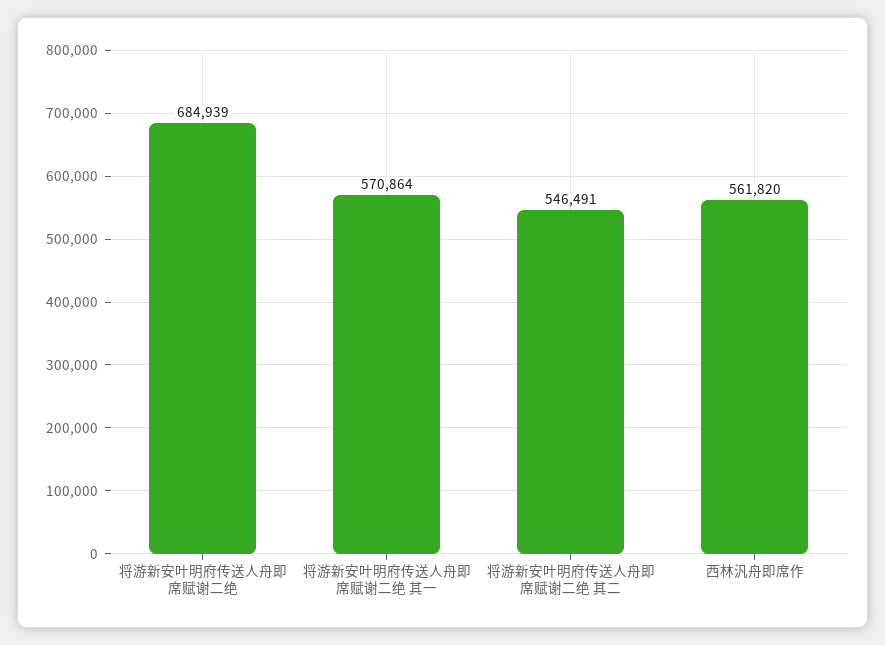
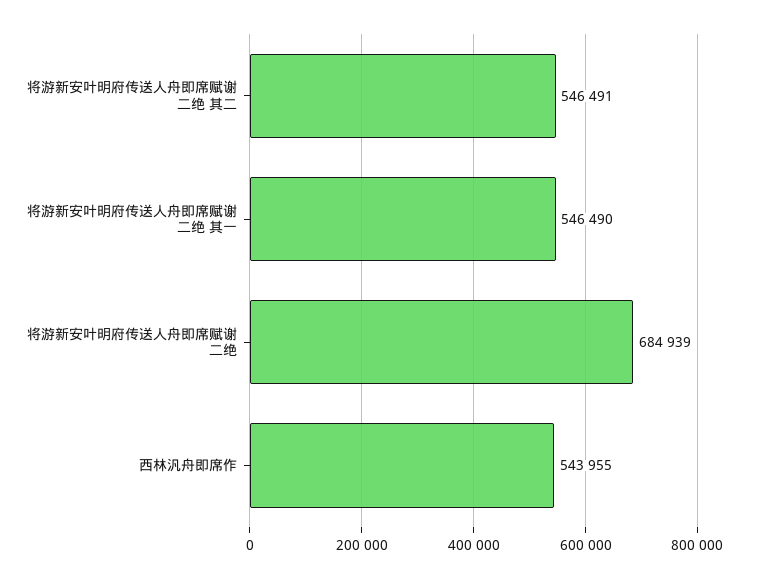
  {
    "将游新安叶明府传送人舟即席赋谢二绝": 684939,
-   "将游新安叶明府传送人舟即席赋谢二绝 其一": 570864,
+   "将游新安叶明府传送人舟即席赋谢二绝 其一": 546490,
    "将游新安叶明府传送人舟即席赋谢二绝 其二": 546491,
-   "西林汎舟即席作": 561820
+   "西林汎舟即席作": 543955
  }

